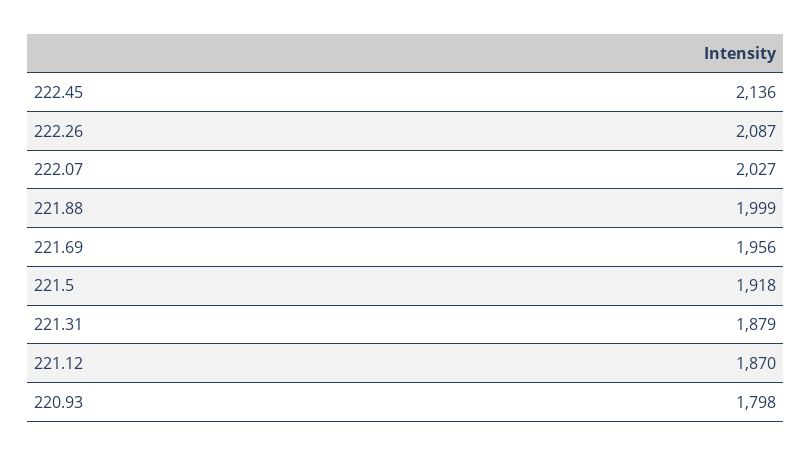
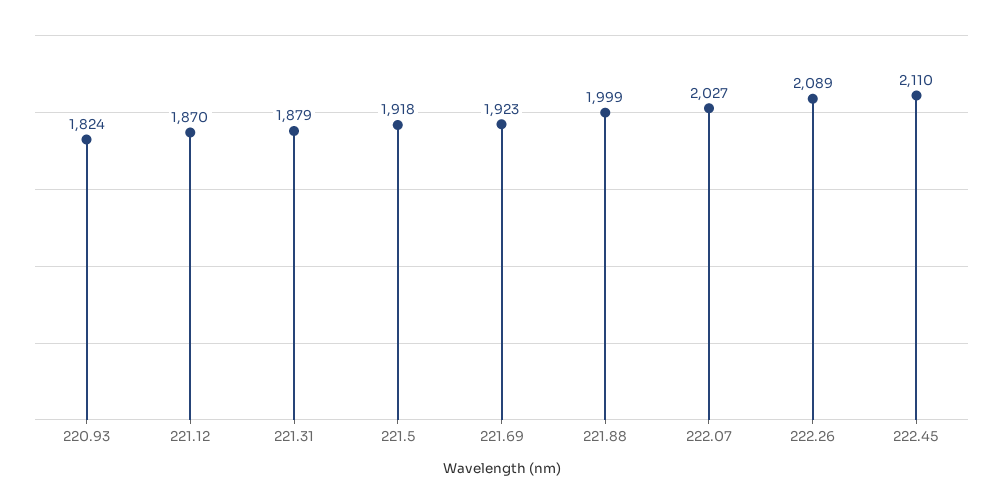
  {
-   "222.45": 2136,
+   "222.45": 2110,
-   "222.26": 2087,
+   "222.26": 2089,
    "222.07": 2027,
    "221.88": 1999,
-   "221.69": 1956,
+   "221.69": 1923,
    "221.5": 1918,
    "221.31": 1879,
    "221.12": 1870,
-   "220.93": 1798
+   "220.93": 1824
  }

